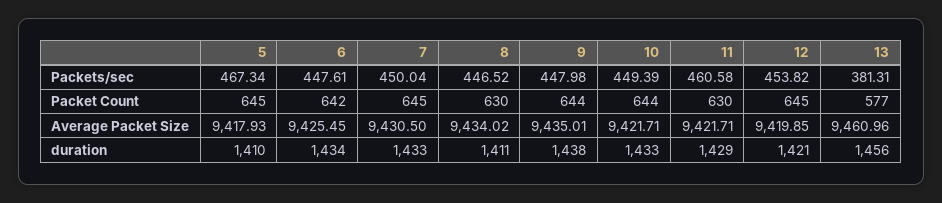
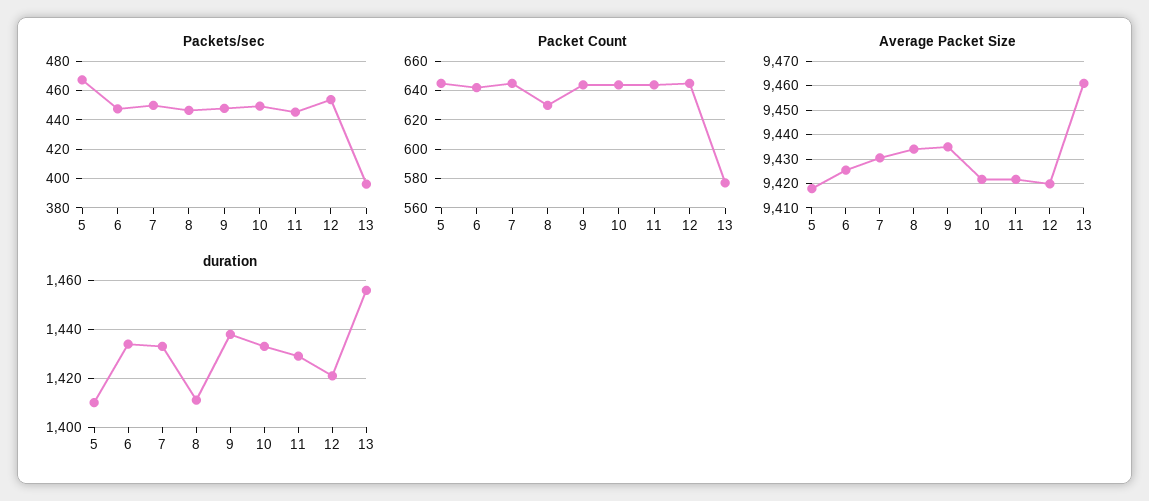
  {
    "Packets/sec": {
      "5": 467.34,
      "6": 447.61,
      "7": 450.04,
      "8": 446.52,
      "9": 447.98,
      "10": 449.39,
-     "11": 460.58,
+     "11": 445,
      "12": 453.82,
-     "13": 381.31
+     "13": 395
    },
    "Packet Count": {
      "5": 645,
      "6": 642,
      "7": 645,
      "8": 630,
      "9": 644,
      "10": 644,
-     "11": 630,
+     "11": 645,
      "12": 645,
      "13": 577
    },
    "Average Packet Size": {
      "5": 9417.93,
      "6": 9425.45,
      "7": 9430.5,
      "8": 9434.02,
      "9": 9435.01,
      "10": 9421.71,
      "11": 9421.71,
      "12": 9419.85,
      "13": 9460.96
    },
    "duration": {
      "5": 1410,
      "6": 1434,
      "7": 1433,
      "8": 1411,
      "9": 1438,
      "10": 1433,
      "11": 1429,
      "12": 1421,
      "13": 1456
    }
  }

